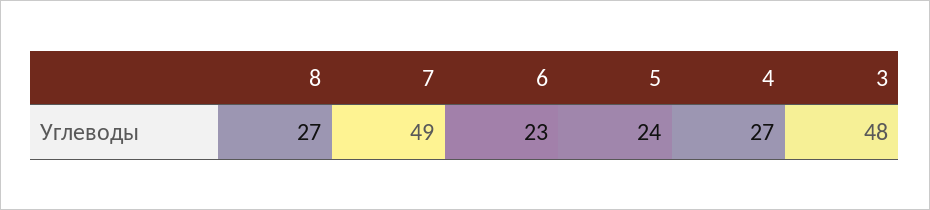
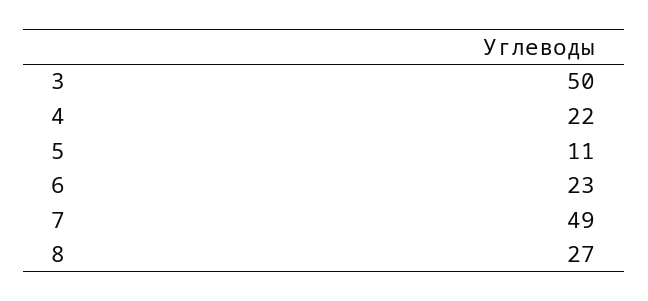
  {
    "8": 27,
    "7": 49,
    "6": 23,
-   "5": 24,
+   "5": 11,
-   "4": 27,
+   "4": 22,
-   "3": 48
+   "3": 50
  }

